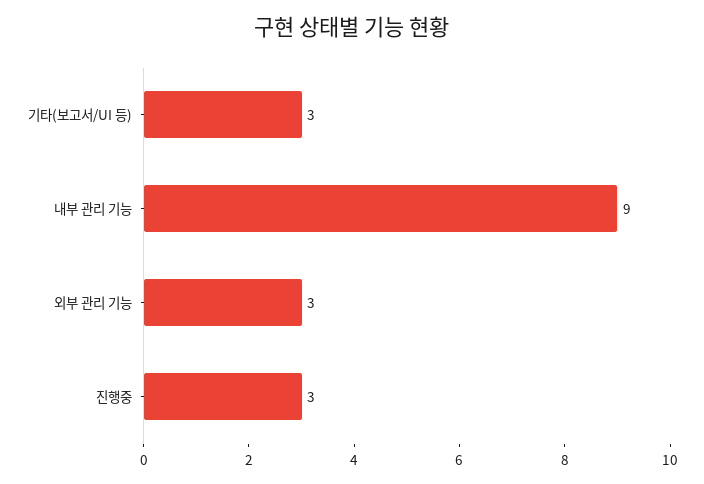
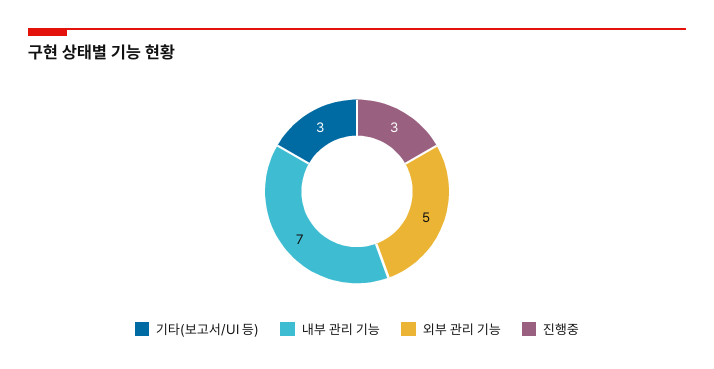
  {
    "기타(보고서/UI 등)": 3,
-   "내부 관리 기능": 9,
+   "내부 관리 기능": 7,
-   "외부 관리 기능": 3,
+   "외부 관리 기능": 5,
    "진행중": 3
  }

